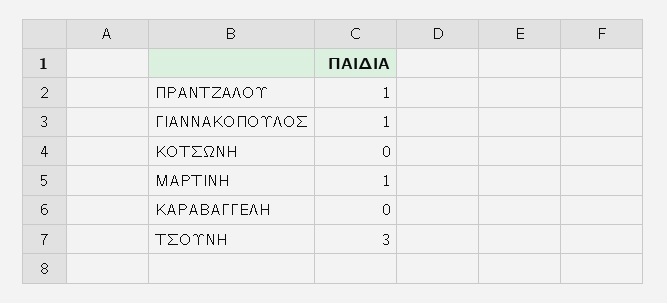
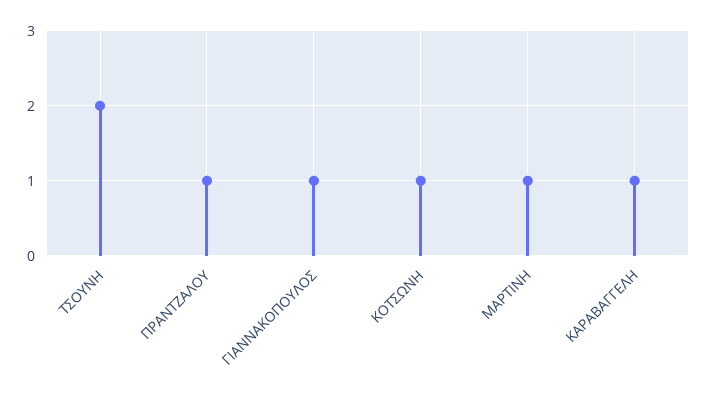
  {
    "ΠΡΑΝΤΖΑΛΟΥ": 1,
    "ΓΙΑΝΝΑΚΟΠΟΥΛΟΣ": 1,
-   "ΚΟΤΣΩΝΗ": 0,
+   "ΚΟΤΣΩΝΗ": 1,
    "ΜΑΡΤΙΝΗ": 1,
-   "ΚΑΡΑΒΑΓΓΕΛΗ": 0,
+   "ΚΑΡΑΒΑΓΓΕΛΗ": 1,
-   "ΤΣΟΥΝΗ": 3
+   "ΤΣΟΥΝΗ": 2
  }

